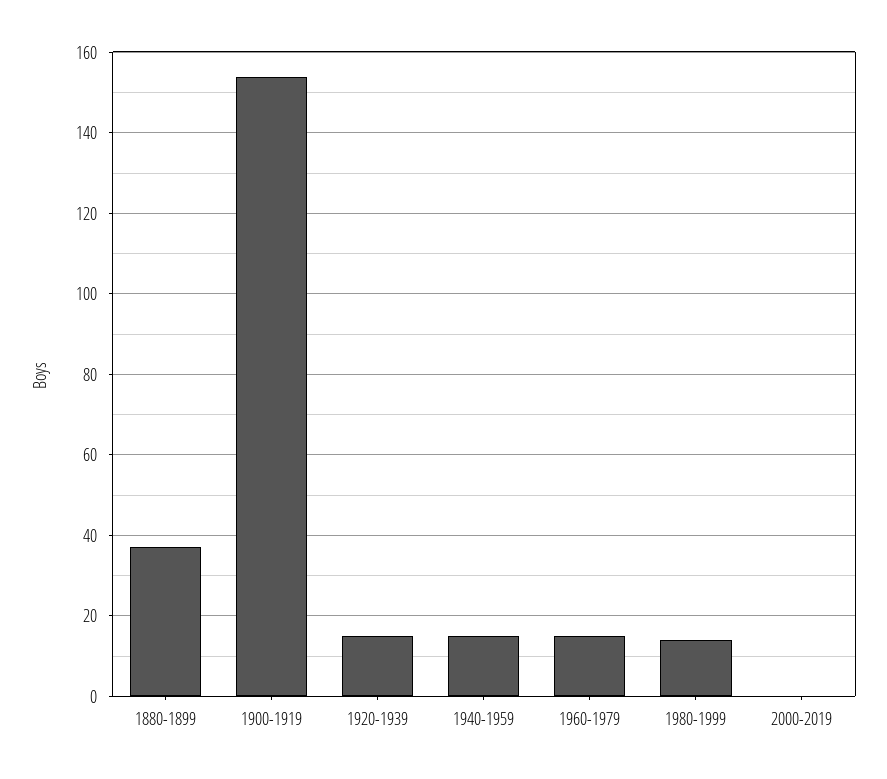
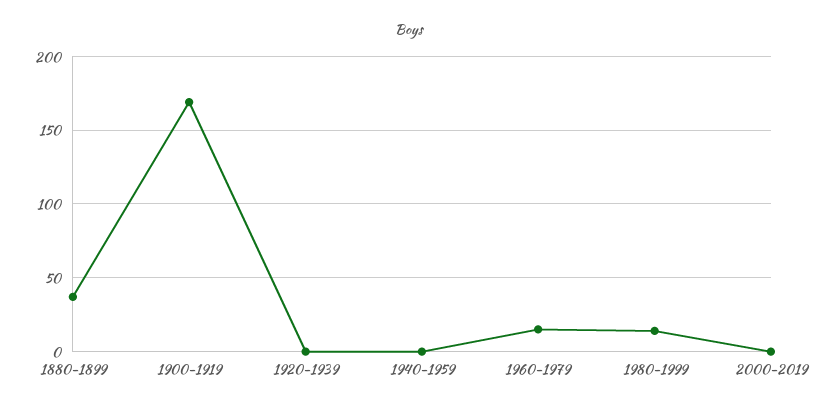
  {
    "1880-1899": 35,
-   "1900-1919": 155,
+   "1900-1919": 170,
-   "1920-1939": 15,
+   "1920-1939": 0,
-   "1940-1959": 15,
+   "1940-1959": 0,
    "1960-1979": 15,
    "1980-1999": 15,
    "2000-2019": 0
  }

